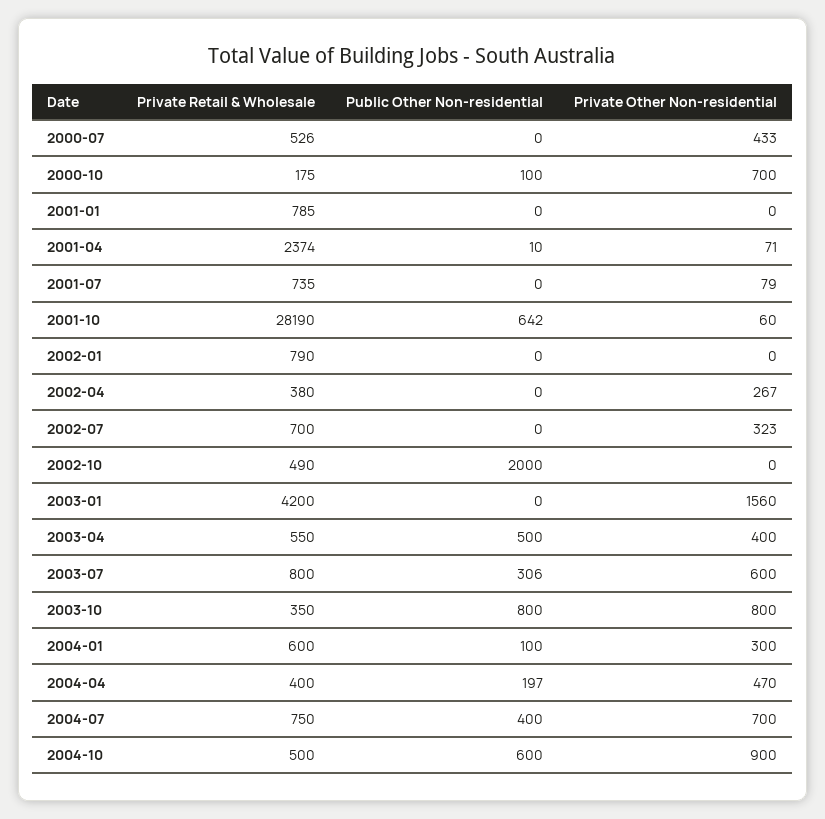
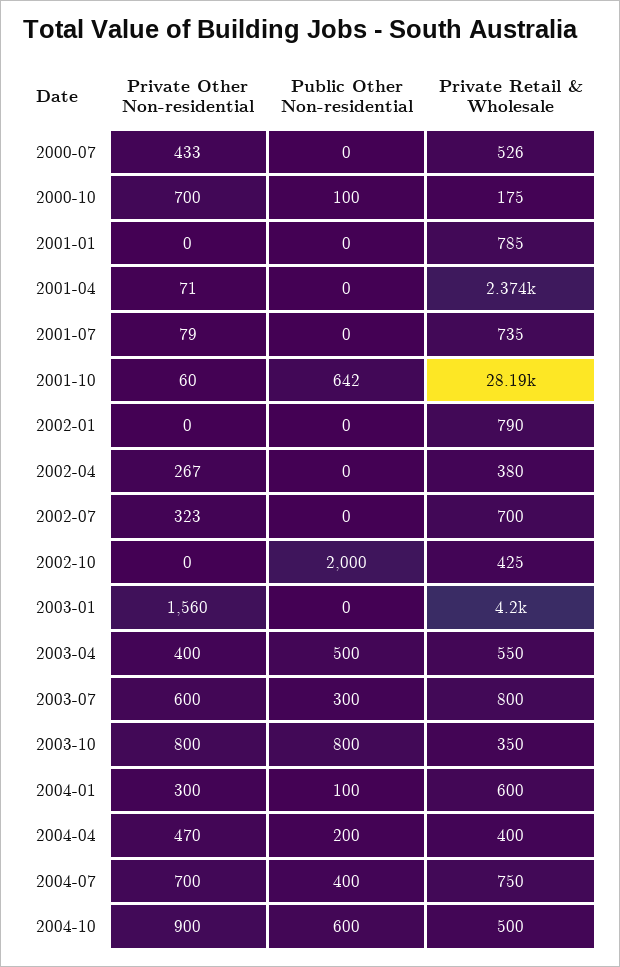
  {
    "Private Retail & Wholesale": {
      "2000-07": 526,
      "2000-10": 175,
      "2001-01": 785,
      "2001-04": 2374,
      "2001-07": 735,
      "2001-10": 28190,
      "2002-01": 790,
      "2002-04": 380,
      "2002-07": 700,
-     "2002-10": 490,
+     "2002-10": 425,
      "2003-01": 4200,
      "2003-04": 550,
      "2003-07": 800,
      "2003-10": 350,
      "2004-01": 600,
      "2004-04": 400,
      "2004-07": 750,
      "2004-10": 500
    },
    "Public Other Non-residential": {
      "2000-07": 0,
      "2000-10": 100,
      "2001-01": 0,
-     "2001-04": 10,
+     "2001-04": 0,
      "2001-07": 0,
      "2001-10": 642,
      "2002-01": 0,
      "2002-04": 0,
      "2002-07": 0,
      "2002-10": 2000,
      "2003-01": 0,
      "2003-04": 500,
-     "2003-07": 306,
+     "2003-07": 300,
      "2003-10": 800,
      "2004-01": 100,
-     "2004-04": 197,
+     "2004-04": 200,
      "2004-07": 400,
      "2004-10": 600
    },
    "Private Other Non-residential": {
      "2000-07": 433,
      "2000-10": 700,
      "2001-01": 0,
      "2001-04": 71,
      "2001-07": 79,
      "2001-10": 60,
      "2002-01": 0,
      "2002-04": 267,
      "2002-07": 323,
      "2002-10": 0,
      "2003-01": 1560,
      "2003-04": 400,
      "2003-07": 600,
      "2003-10": 800,
      "2004-01": 300,
      "2004-04": 470,
      "2004-07": 700,
      "2004-10": 900
    }
  }

